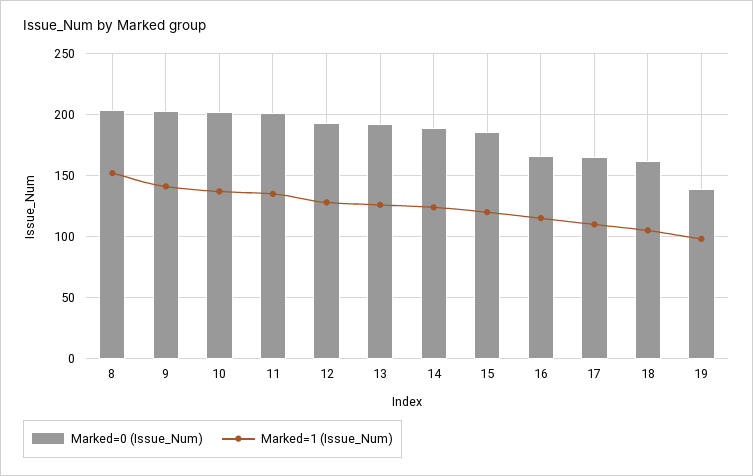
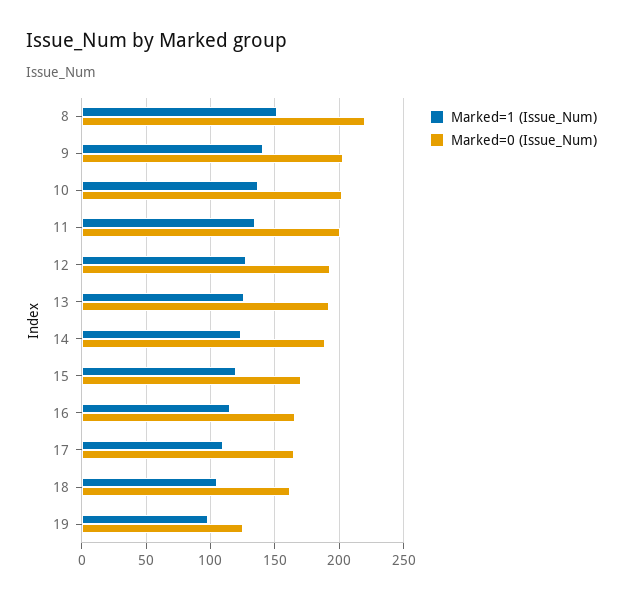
  {
    "Marked=0 (Issue_Num)": {
-     "8": 205,
+     "8": 220,
      "9": 205,
      "10": 200,
      "11": 200,
      "12": 195,
      "13": 190,
      "14": 190,
-     "15": 185,
+     "15": 170,
      "16": 165,
      "17": 165,
      "18": 160,
-     "19": 140
+     "19": 125
    },
    "Marked=1 (Issue_Num)": {
      "8": 150,
      "9": 140,
      "10": 135,
      "11": 135,
      "12": 130,
      "13": 125,
      "14": 125,
      "15": 120,
      "16": 115,
      "17": 110,
      "18": 105,
      "19": 100
    }
  }

